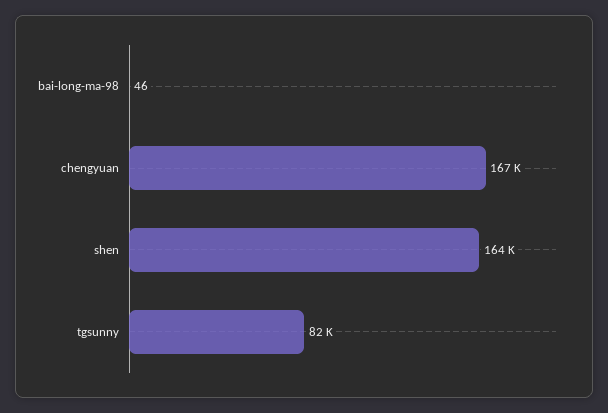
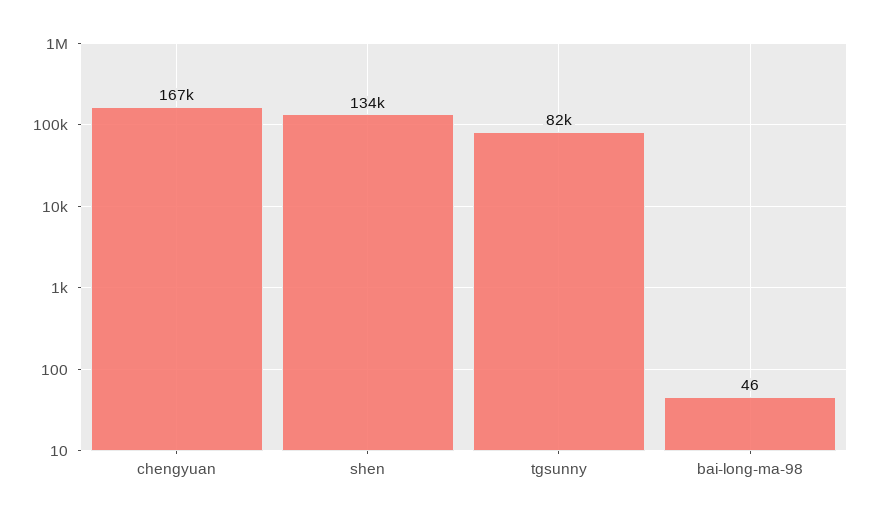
  {
    "bai-long-ma-98": 46,
    "chengyuan": 167000,
-   "shen": 164000,
+   "shen": 134000,
    "tgsunny": 82000
  }

